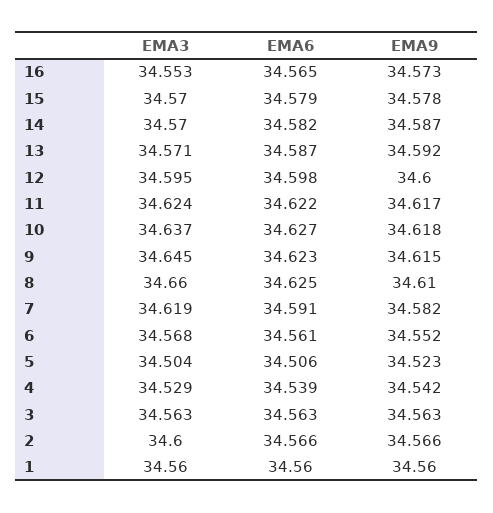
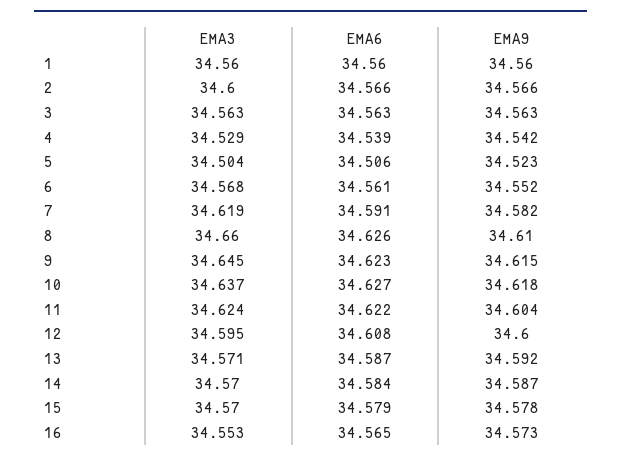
  {
    "EMA3": {
      "16": 34.553,
      "15": 34.57,
      "14": 34.57,
      "13": 34.571,
      "12": 34.595,
      "11": 34.624,
      "10": 34.637,
      "9": 34.645,
      "8": 34.66,
      "7": 34.619,
      "6": 34.568,
      "5": 34.504,
      "4": 34.529,
      "3": 34.563,
      "2": 34.6,
      "1": 34.56
    },
    "EMA6": {
      "16": 34.565,
      "15": 34.579,
-     "14": 34.582,
+     "14": 34.584,
      "13": 34.587,
-     "12": 34.598,
+     "12": 34.608,
      "11": 34.622,
      "10": 34.627,
      "9": 34.623,
-     "8": 34.625,
+     "8": 34.626,
      "7": 34.591,
      "6": 34.561,
      "5": 34.506,
      "4": 34.539,
      "3": 34.563,
      "2": 34.566,
      "1": 34.56
    },
    "EMA9": {
      "16": 34.573,
      "15": 34.578,
      "14": 34.587,
      "13": 34.592,
      "12": 34.6,
-     "11": 34.617,
+     "11": 34.604,
      "10": 34.618,
      "9": 34.615,
      "8": 34.61,
      "7": 34.582,
      "6": 34.552,
      "5": 34.523,
      "4": 34.542,
      "3": 34.563,
      "2": 34.566,
      "1": 34.56
    }
  }

